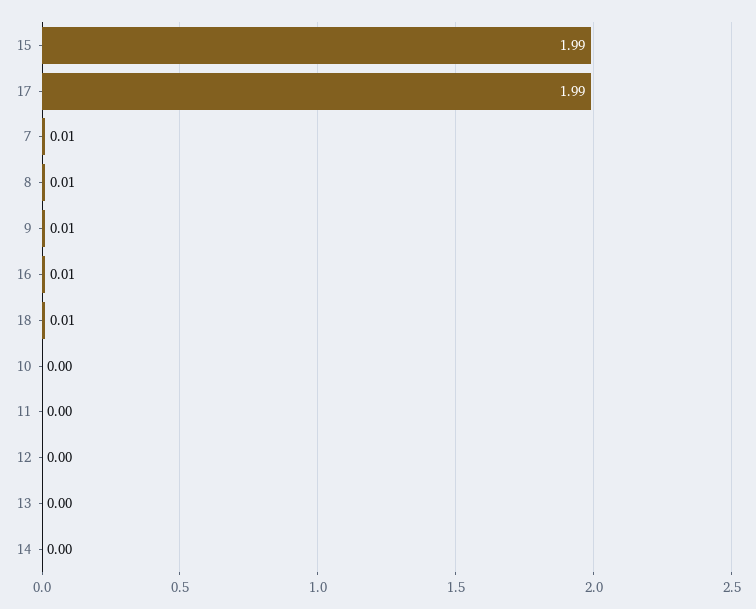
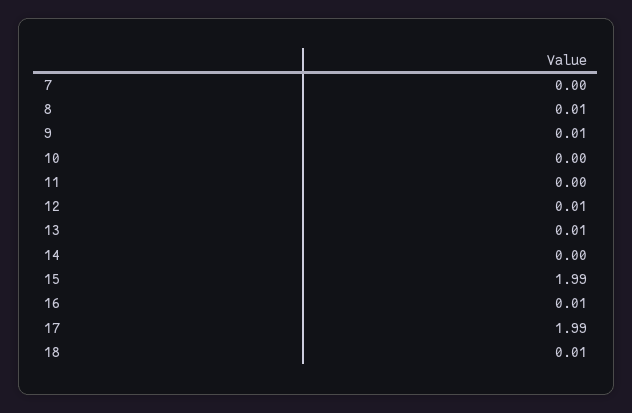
  {
    "15": 1.99,
    "17": 1.99,
-   "7": 0.01,
+   "7": 0,
    "8": 0.01,
    "9": 0.01,
    "16": 0.01,
    "18": 0.01,
    "10": 0,
    "11": 0,
-   "12": 0,
+   "12": 0.01,
-   "13": 0,
+   "13": 0.01,
    "14": 0
  }

